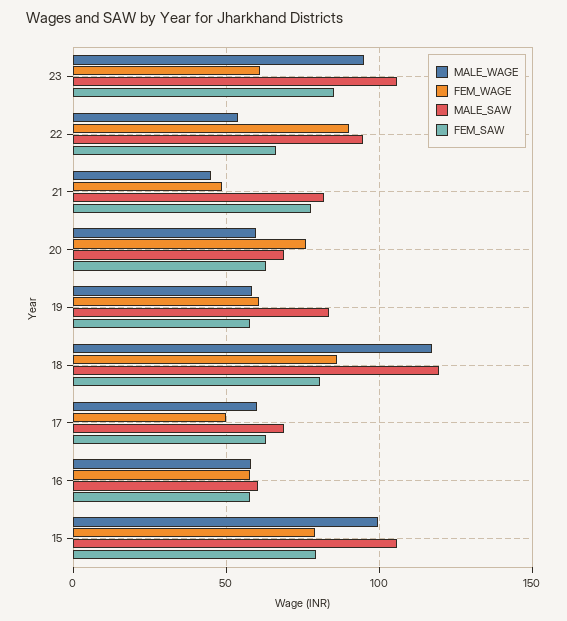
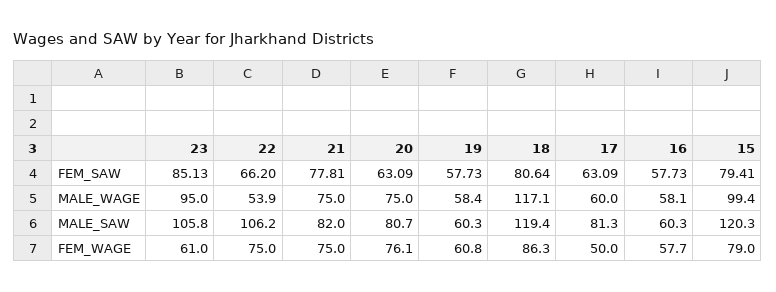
  {
    "MALE_WAGE": {
      "23": 95,
      "22": 53.9,
-     "21": 45,
+     "21": 75,
-     "20": 60,
+     "20": 75,
      "19": 58.4,
      "18": 117.1,
      "17": 60,
      "16": 58.1,
      "15": 99.4
    },
    "FEM_WAGE": {
      "23": 61,
-     "22": 90,
+     "22": 75,
-     "21": 50,
+     "21": 75,
      "20": 76.1,
      "19": 60.8,
      "18": 86.3,
      "17": 50,
      "16": 57.7,
      "15": 79
    },
    "MALE_SAW": {
      "23": 105.8,
-     "22": 95,
+     "22": 106.2,
      "21": 82,
-     "20": 70,
+     "20": 80.7,
-     "19": 85,
+     "19": 60.3,
      "18": 119.4,
-     "17": 70,
+     "17": 81.3,
      "16": 60.3,
-     "15": 105
+     "15": 120.3
    },
    "FEM_SAW": {
      "23": 85.13,
      "22": 66.2,
      "21": 77.81,
      "20": 63.09,
      "19": 57.73,
      "18": 80.64,
      "17": 63.09,
      "16": 57.73,
      "15": 79.41
    }
  }

